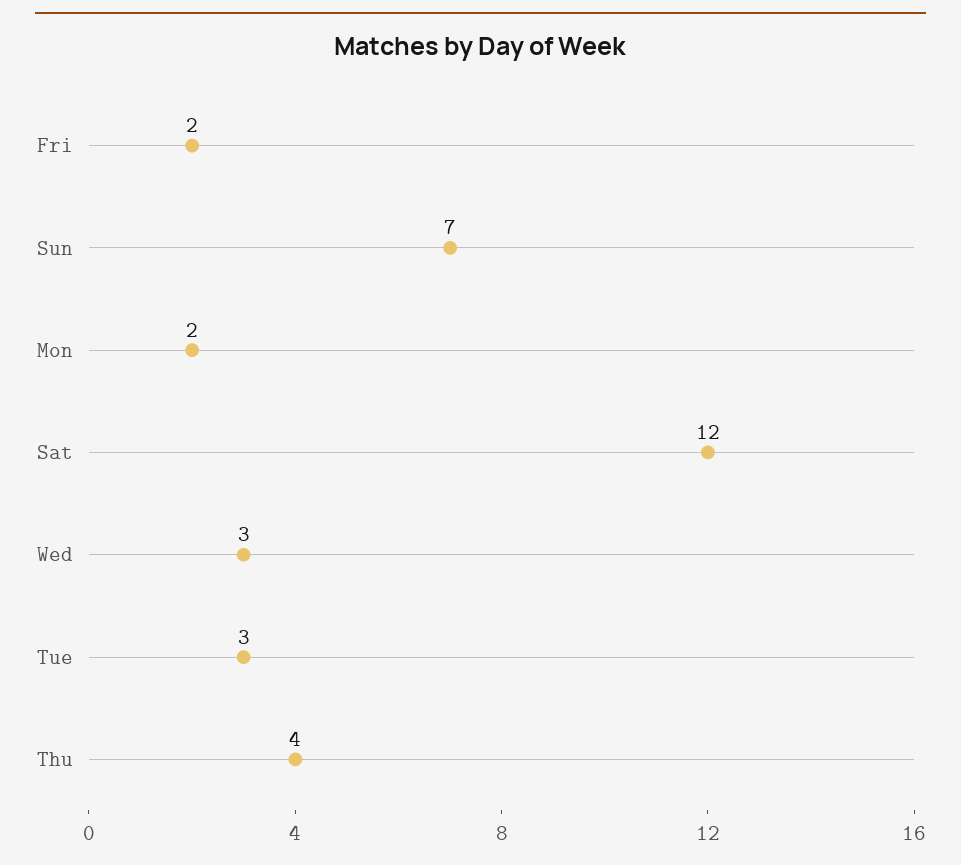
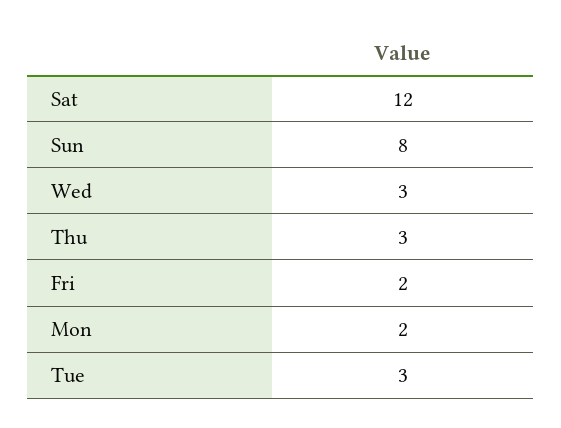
  {
    "Fri": 2,
-   "Sun": 7,
+   "Sun": 8,
    "Mon": 2,
    "Sat": 12,
    "Wed": 3,
    "Tue": 3,
-   "Thu": 4
+   "Thu": 3
  }

